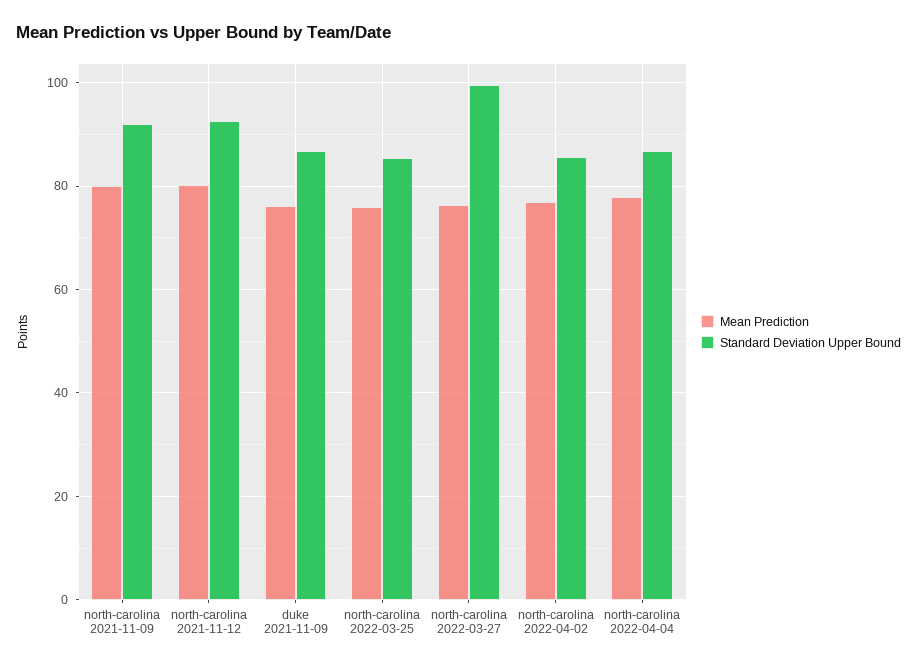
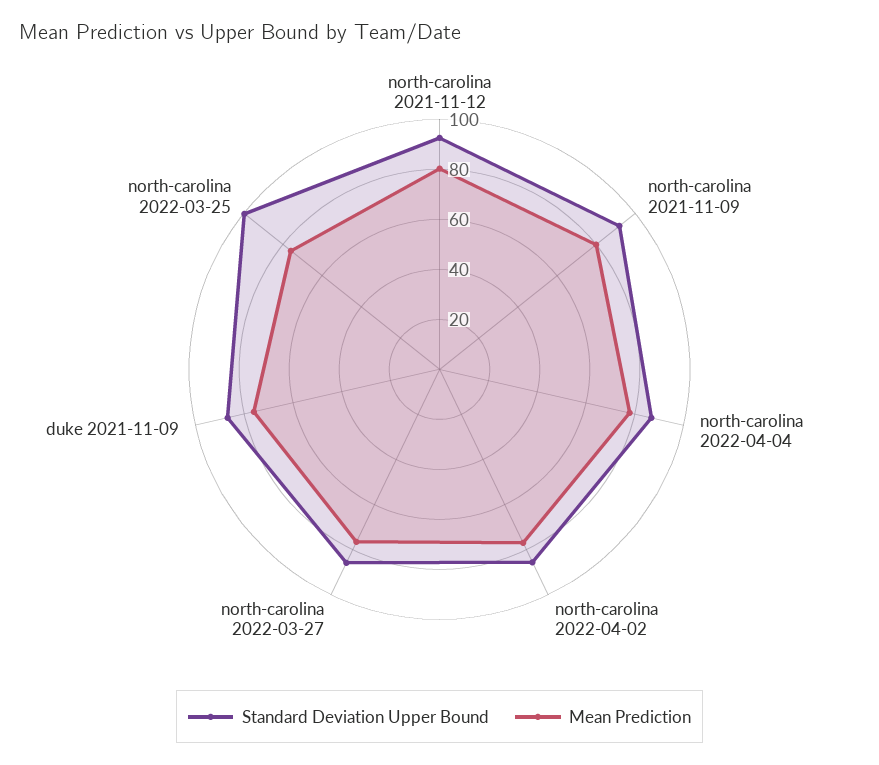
  {
    "Mean Prediction": {
      "north-carolina 2021-11-09": 80,
      "north-carolina 2021-11-12": 80,
      "duke 2021-11-09": 76,
      "north-carolina 2022-03-25": 76,
      "north-carolina 2022-03-27": 76,
      "north-carolina 2022-04-02": 76,
      "north-carolina 2022-04-04": 78
    },
    "Standard Deviation Upper Bound": {
      "north-carolina 2021-11-09": 92,
      "north-carolina 2021-11-12": 92,
      "duke 2021-11-09": 86,
-     "north-carolina 2022-03-25": 86,
+     "north-carolina 2022-03-25": 100,
-     "north-carolina 2022-03-27": 100,
+     "north-carolina 2022-03-27": 85,
      "north-carolina 2022-04-02": 86,
      "north-carolina 2022-04-04": 86
    }
  }

